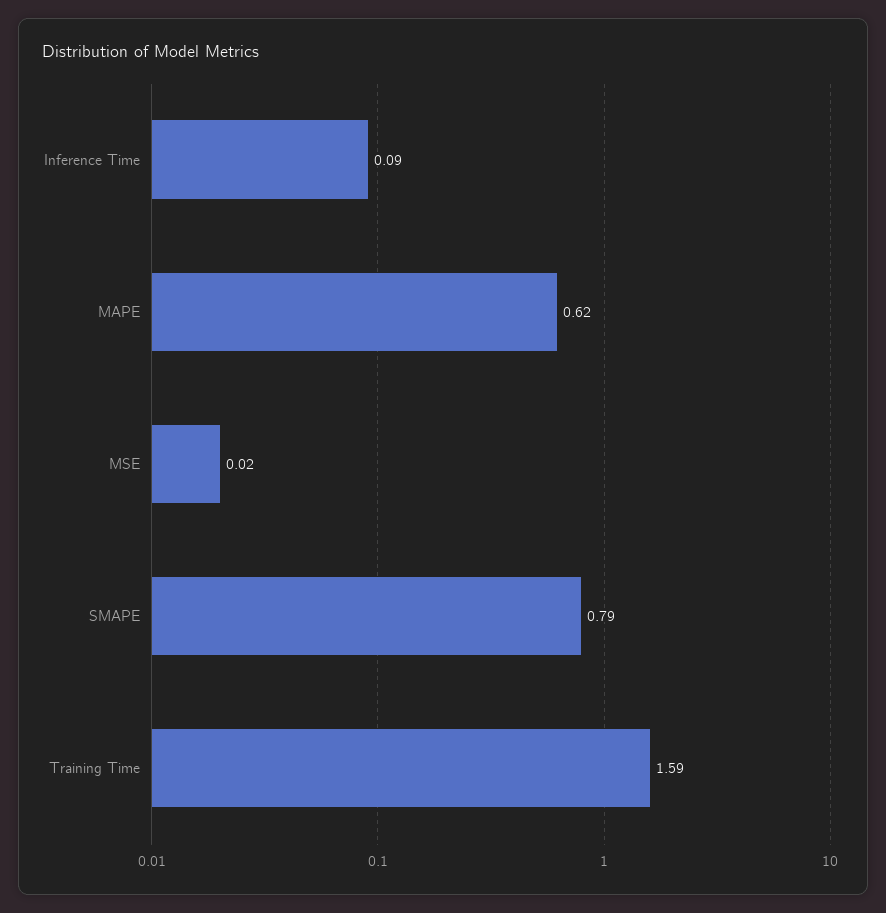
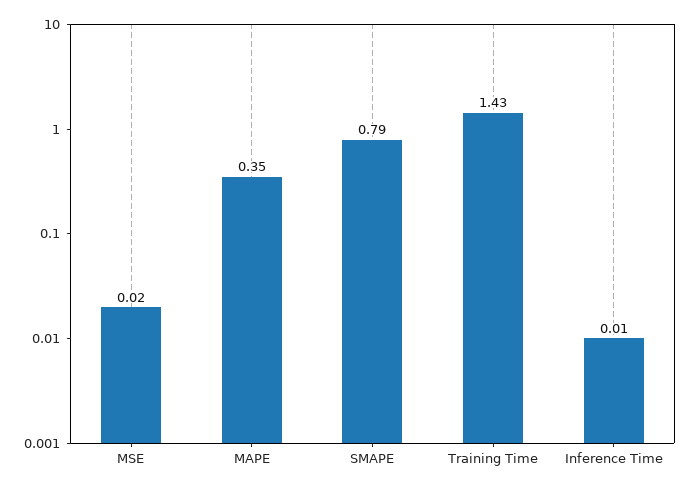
  {
-   "Inference Time": 0.09,
+   "Inference Time": 0.01,
-   "MAPE": 0.62,
+   "MAPE": 0.35,
    "MSE": 0.02,
    "SMAPE": 0.79,
-   "Training Time": 1.59
+   "Training Time": 1.43
  }

